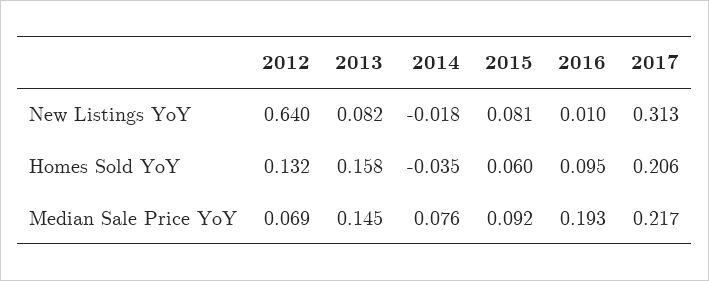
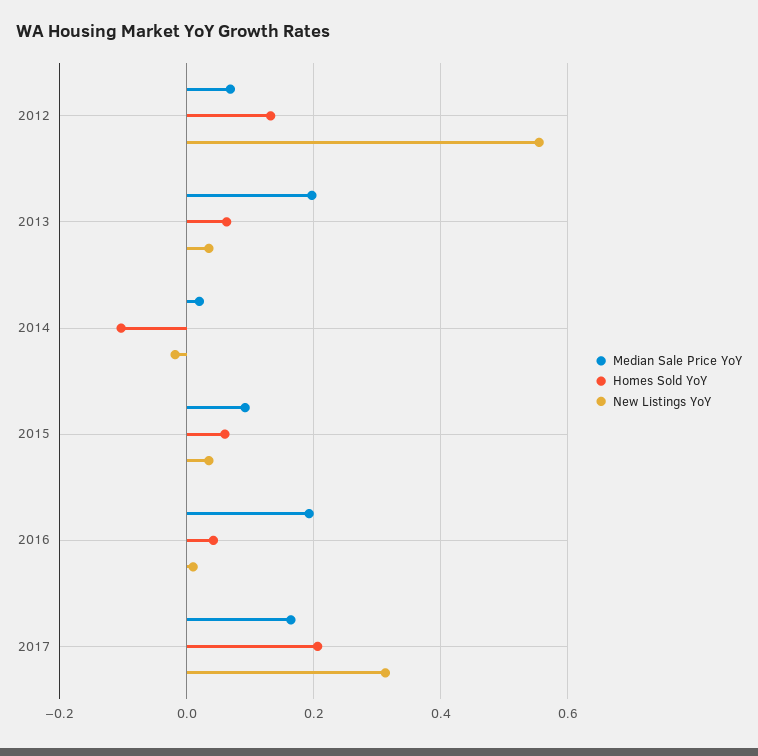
  {
    "New Listings YoY": {
-     "2012": 0.64,
+     "2012": 0.56,
-     "2013": 0.082,
+     "2013": 0.04,
      "2014": -0.018,
-     "2015": 0.081,
+     "2015": 0.04,
      "2016": 0.01,
      "2017": 0.313
    },
    "Homes Sold YoY": {
      "2012": 0.132,
-     "2013": 0.158,
+     "2013": 0.06,
-     "2014": -0.035,
+     "2014": -0.1,
      "2015": 0.06,
-     "2016": 0.095,
+     "2016": 0.04,
      "2017": 0.206
    },
    "Median Sale Price YoY": {
      "2012": 0.069,
-     "2013": 0.145,
+     "2013": 0.2,
-     "2014": 0.076,
+     "2014": 0.02,
      "2015": 0.092,
      "2016": 0.193,
-     "2017": 0.217
+     "2017": 0.16
    }
  }

